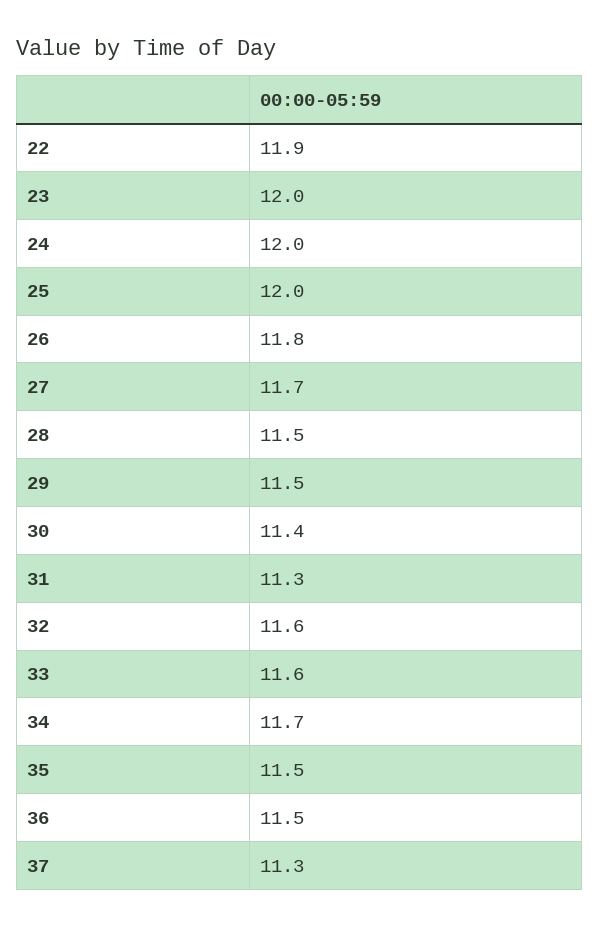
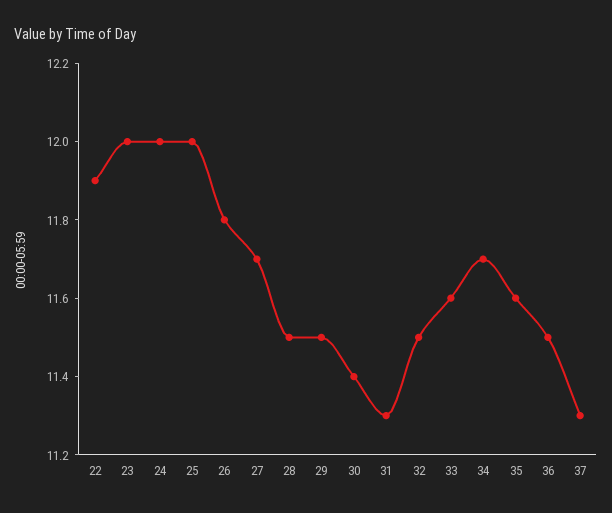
  {
    "22": 11.9,
    "23": 12,
    "24": 12,
    "25": 12,
    "26": 11.8,
    "27": 11.7,
    "28": 11.5,
    "29": 11.5,
    "30": 11.4,
    "31": 11.3,
-   "32": 11.6,
+   "32": 11.5,
    "33": 11.6,
    "34": 11.7,
-   "35": 11.5,
+   "35": 11.6,
    "36": 11.5,
    "37": 11.3
  }

